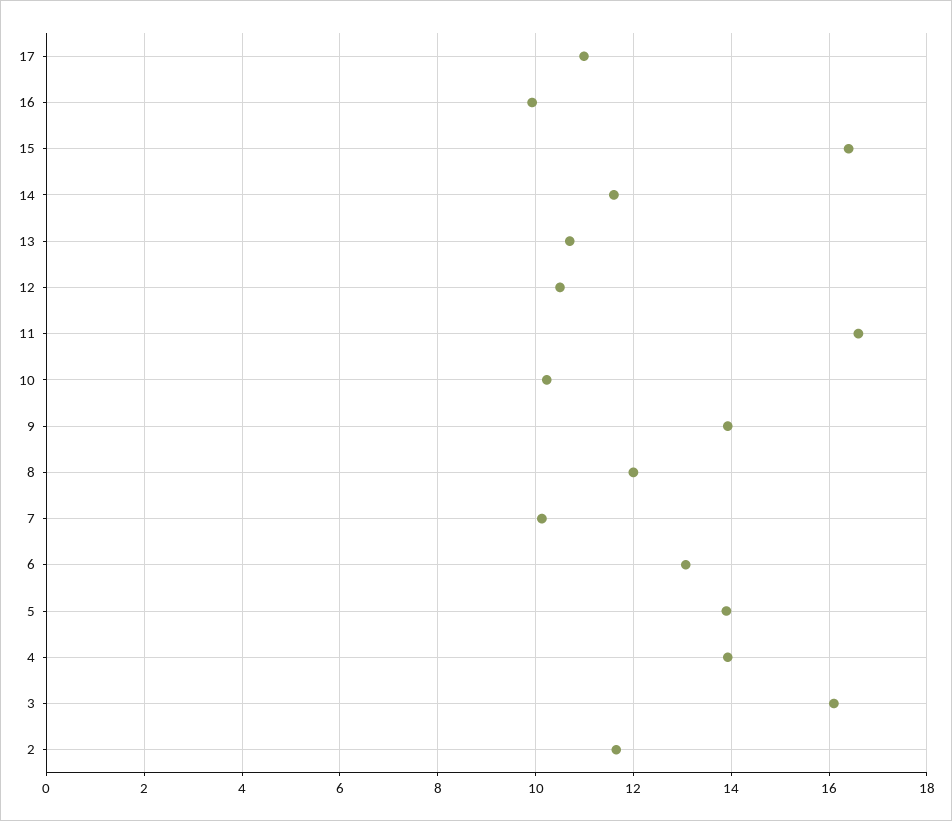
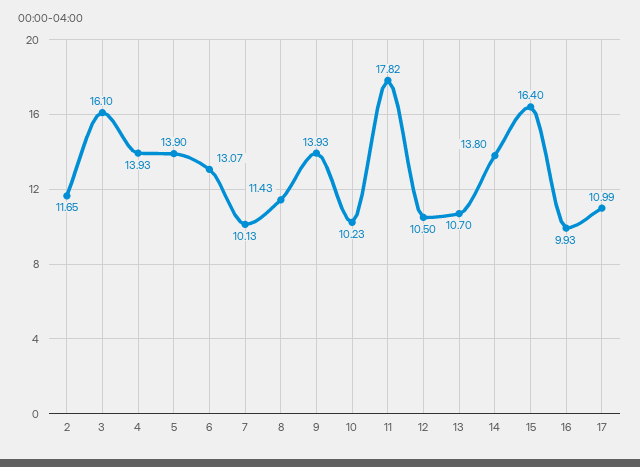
  {
    "17": 10.99,
    "16": 9.93,
    "15": 16.4,
-   "14": 11.6,
+   "14": 13.8,
    "13": 10.7,
    "12": 10.5,
-   "11": 16.6,
+   "11": 17.82,
    "10": 10.23,
    "9": 13.93,
-   "8": 12,
+   "8": 11.43,
    "7": 10.13,
    "6": 13.07,
    "5": 13.9,
    "4": 13.93,
    "3": 16.1,
    "2": 11.65
  }

